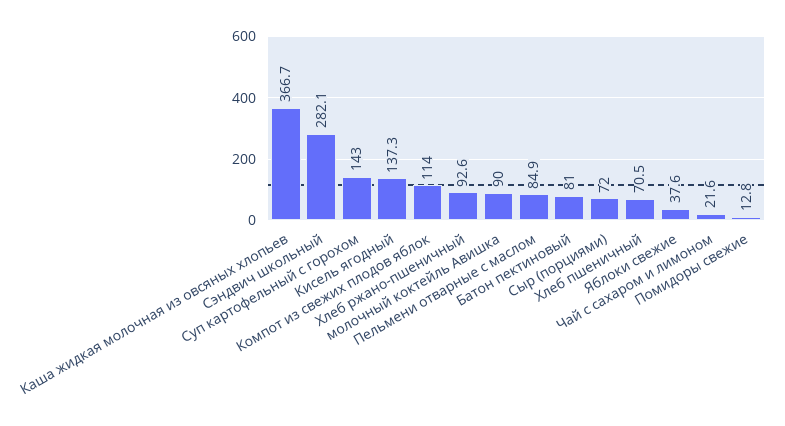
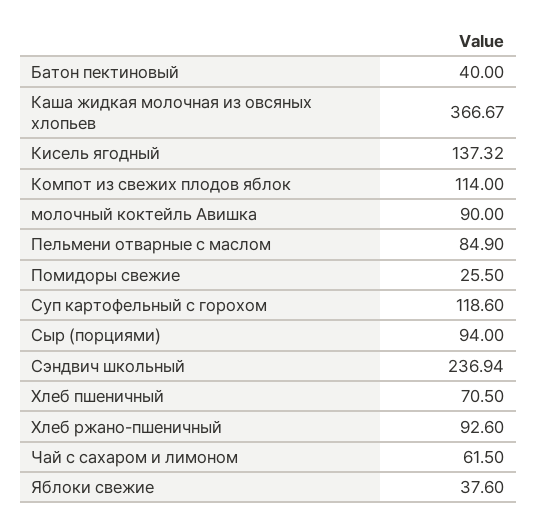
  {
    "Каша жидкая молочная из овсяных хлопьев": 366.67,
-   "Сэндвич школьный": 282.1,
+   "Сэндвич школьный": 236.94,
-   "Суп картофельный с горохом": 143,
+   "Суп картофельный с горохом": 118.6,
    "Кисель ягодный": 137.32,
    "Компот из свежих плодов яблок": 114,
    "Хлеб ржано-пшеничный": 92.6,
    "молочный коктейль Авишка": 90,
    "Пельмени отварные с маслом": 84.9,
-   "Батон пектиновый": 81,
+   "Батон пектиновый": 40,
-   "Сыр (порциями)": 72,
+   "Сыр (порциями)": 94,
    "Хлеб пшеничный": 70.5,
    "Яблоки свежие": 37.6,
-   "Чай с сахаром и лимоном": 21.6,
+   "Чай с сахаром и лимоном": 61.5,
-   "Помидоры свежие": 12.8
+   "Помидоры свежие": 25.5
  }

